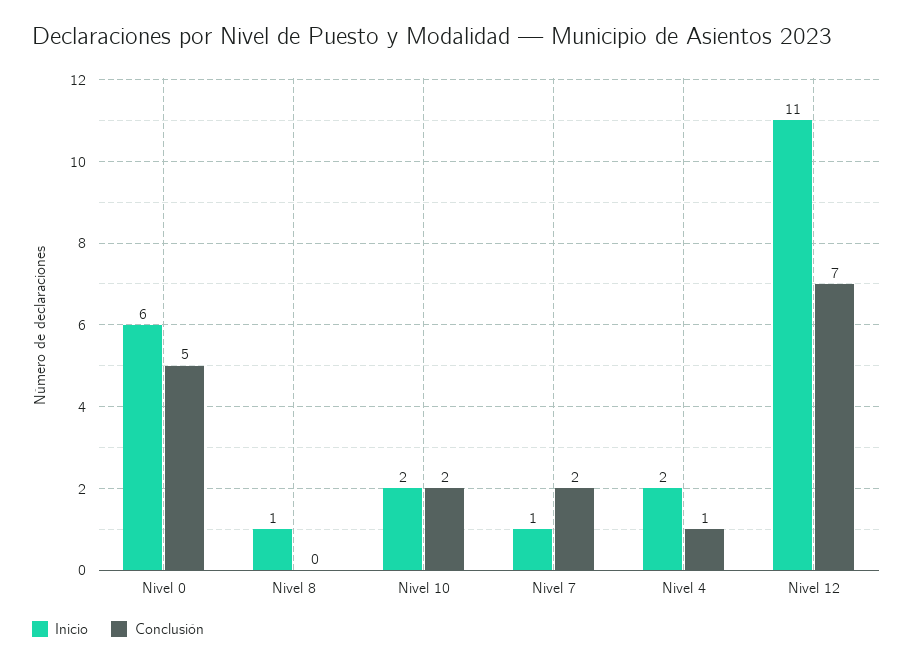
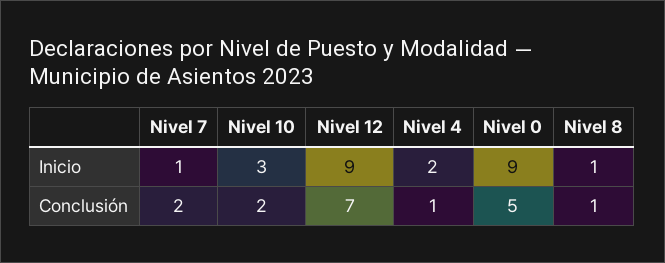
  {
    "Inicio": {
-     "Nivel 0": 6,
+     "Nivel 0": 9,
      "Nivel 8": 1,
-     "Nivel 10": 2,
+     "Nivel 10": 3,
      "Nivel 7": 1,
      "Nivel 4": 2,
-     "Nivel 12": 11
+     "Nivel 12": 9
    },
    "Conclusión": {
      "Nivel 0": 5,
-     "Nivel 8": 0,
+     "Nivel 8": 1,
      "Nivel 10": 2,
      "Nivel 7": 2,
      "Nivel 4": 1,
      "Nivel 12": 7
    }
  }

